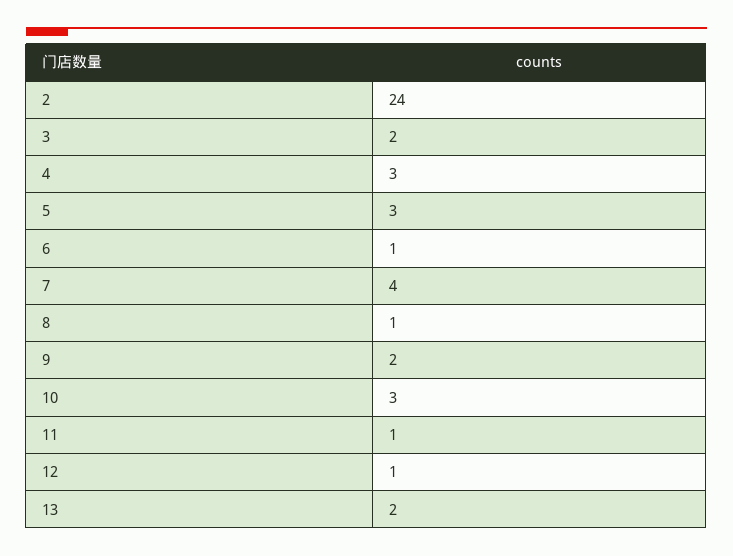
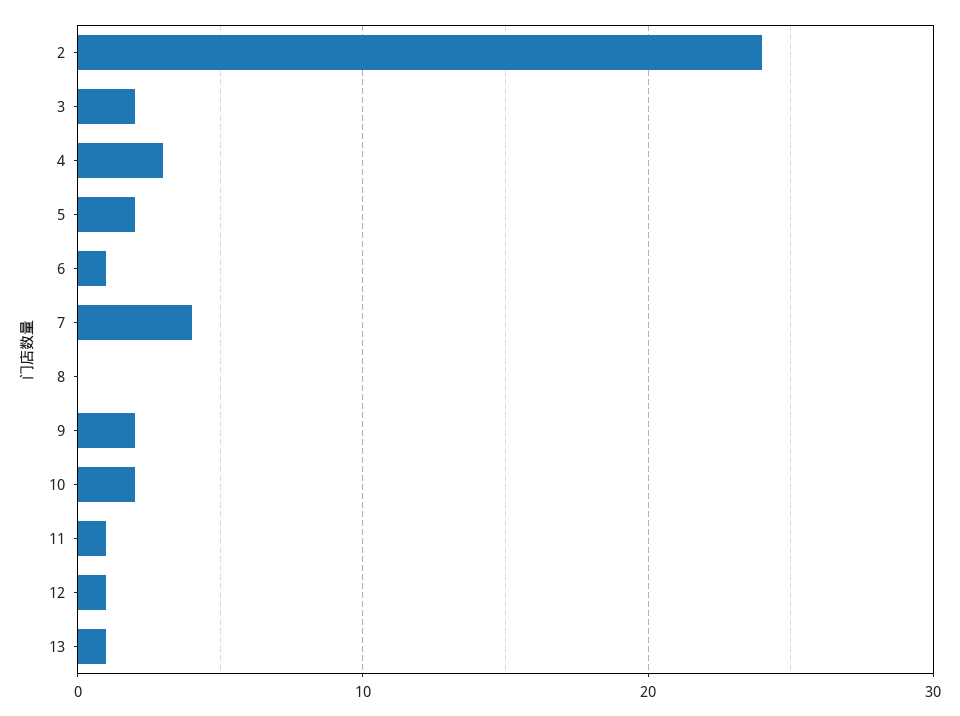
  {
    "2": 24,
    "3": 2,
    "4": 3,
-   "5": 3,
+   "5": 2,
    "6": 1,
    "7": 4,
-   "8": 1,
+   "8": 0,
    "9": 2,
-   "10": 3,
+   "10": 2,
    "11": 1,
    "12": 1,
-   "13": 2
+   "13": 1
  }

